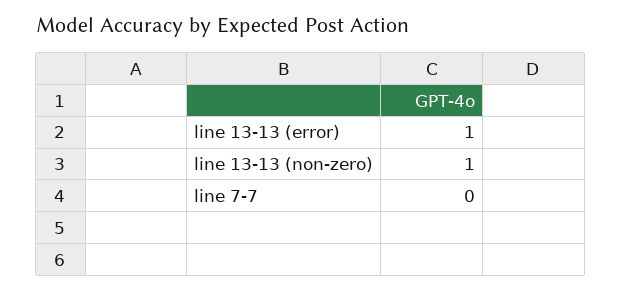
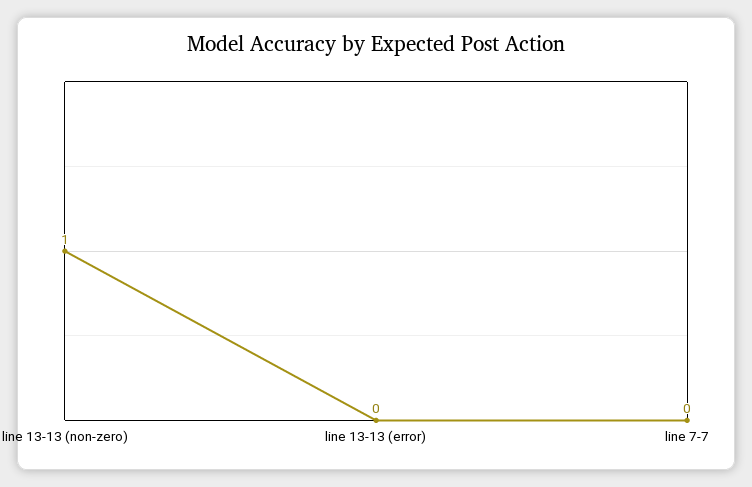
  {
-   "line 13-13 (error)": 1,
+   "line 13-13 (error)": 0,
    "line 13-13 (non-zero)": 1,
    "line 7-7": 0
  }

